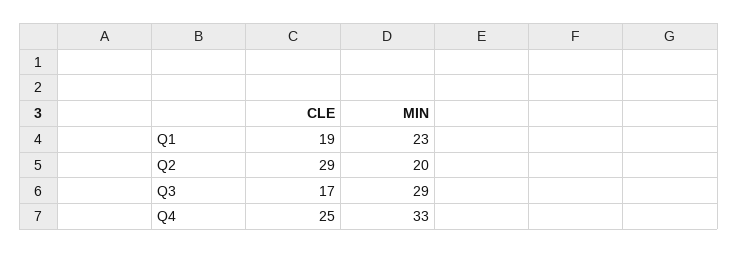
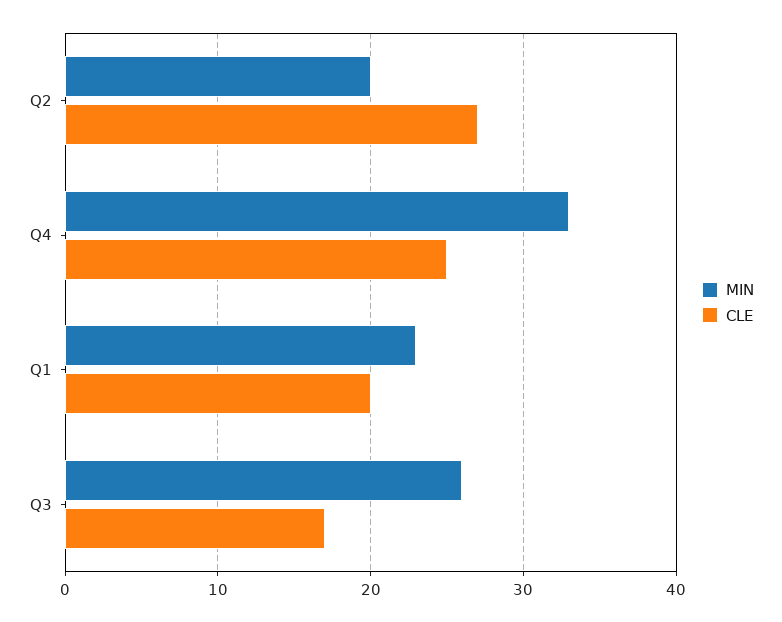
  {
    "CLE": {
-     "Q1": 19,
+     "Q1": 20,
-     "Q2": 29,
+     "Q2": 27,
      "Q3": 17,
      "Q4": 25
    },
    "MIN": {
      "Q1": 23,
      "Q2": 20,
-     "Q3": 29,
+     "Q3": 26,
      "Q4": 33
    }
  }

